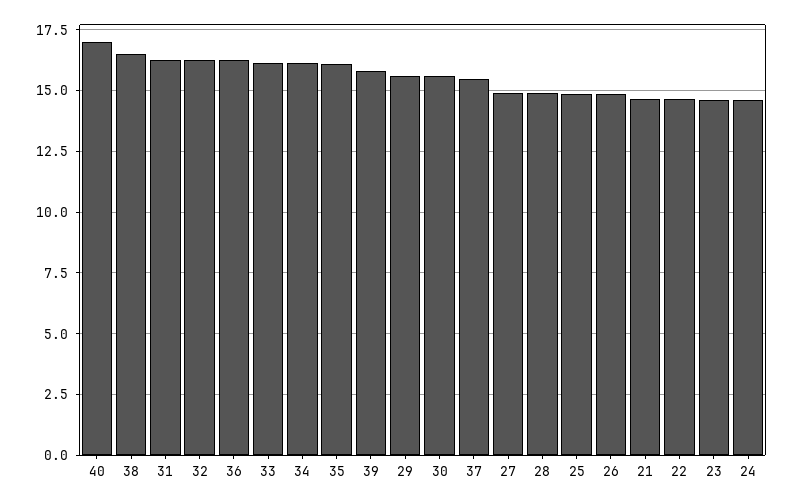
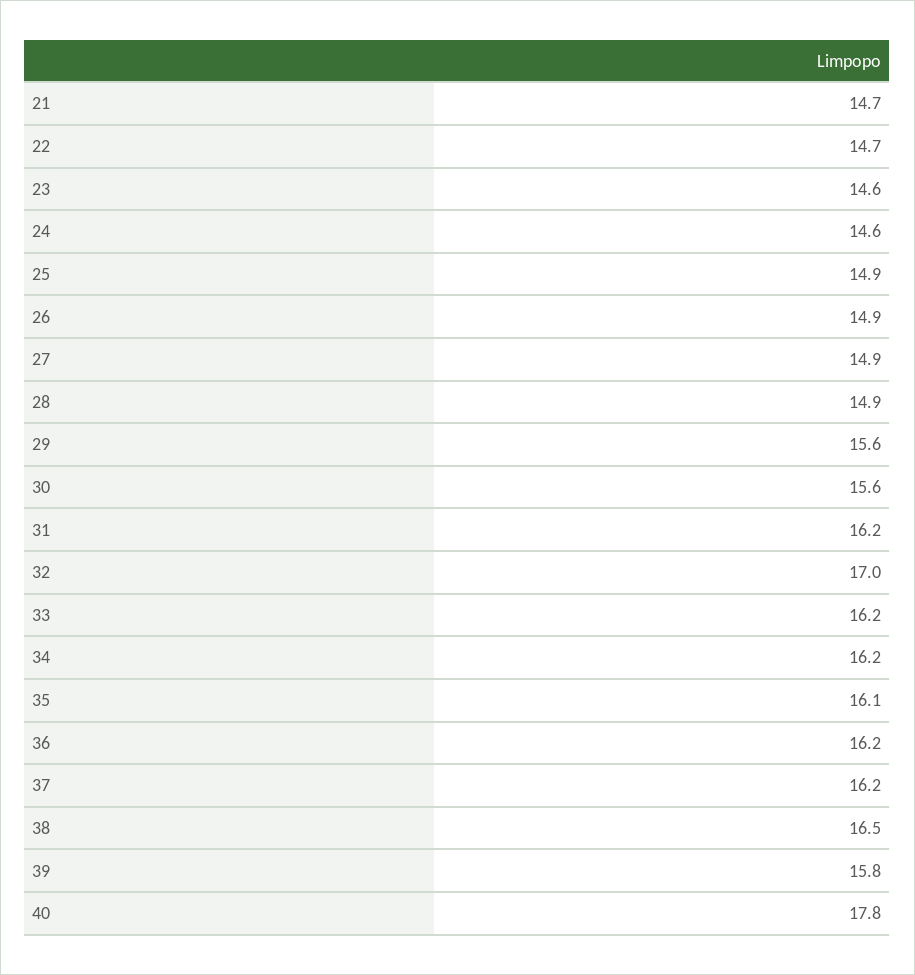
  {
-   "40": 17,
+   "40": 17.8,
    "38": 16.5,
    "31": 16.2,
-   "32": 16.25,
+   "32": 17,
    "36": 16.2,
    "33": 16.2,
    "34": 16.2,
    "35": 16.1,
    "39": 15.8,
    "29": 15.6,
    "30": 15.6,
-   "37": 15.5,
+   "37": 16.2,
    "27": 14.9,
    "28": 14.9,
    "25": 14.9,
    "26": 14.9,
    "21": 14.7,
    "22": 14.7,
    "23": 14.6,
    "24": 14.6
  }

